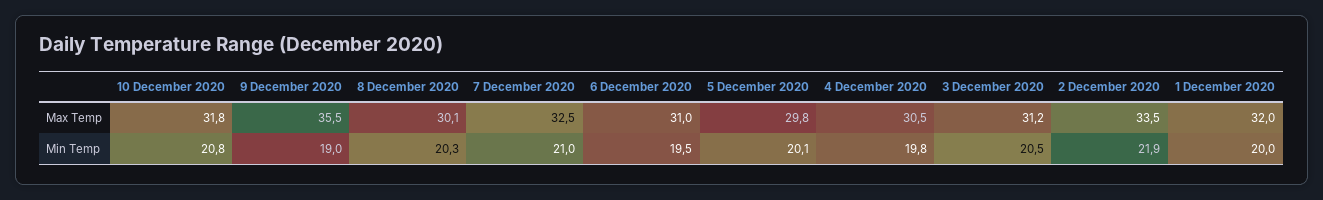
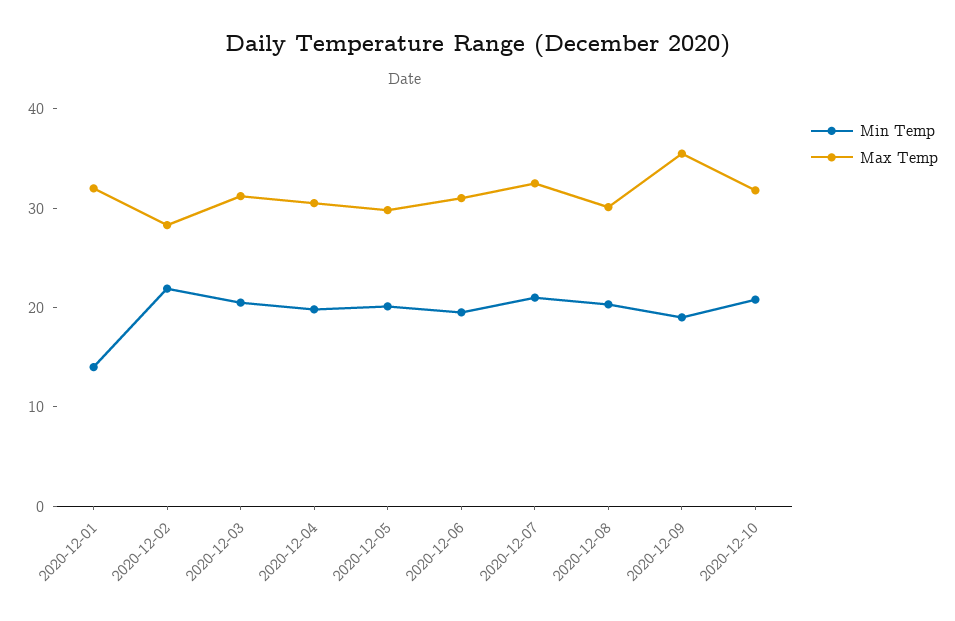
  {
    "Max Temp": {
      "10 December 2020": 31.8,
      "9 December 2020": 35.5,
      "8 December 2020": 30.1,
      "7 December 2020": 32.5,
      "6 December 2020": 31,
      "5 December 2020": 29.8,
      "4 December 2020": 30.5,
      "3 December 2020": 31.2,
-     "2 December 2020": 33.5,
+     "2 December 2020": 28,
      "1 December 2020": 32
    },
    "Min Temp": {
      "10 December 2020": 20.8,
      "9 December 2020": 19,
      "8 December 2020": 20.3,
      "7 December 2020": 21,
      "6 December 2020": 19.5,
      "5 December 2020": 20.1,
      "4 December 2020": 19.8,
      "3 December 2020": 20.5,
      "2 December 2020": 21.9,
-     "1 December 2020": 20
+     "1 December 2020": 14
    }
  }

